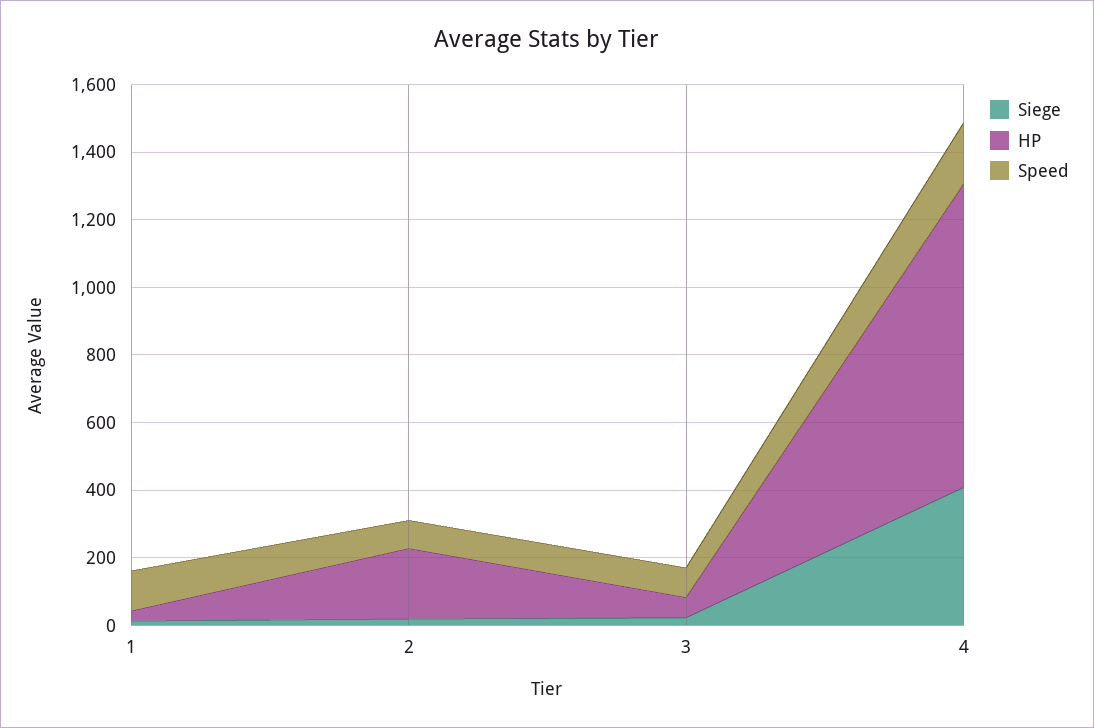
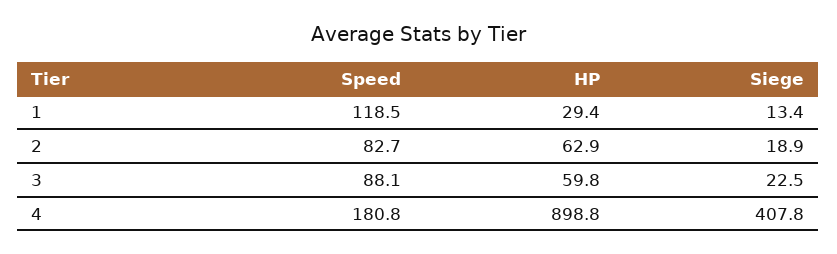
  {
    "Siege": {
      "1": 13.4,
      "2": 18.9,
      "3": 22.5,
      "4": 407.8
    },
    "HP": {
      "1": 29.4,
-     "2": 200,
+     "2": 62.9,
      "3": 59.8,
      "4": 898.8
    },
    "Speed": {
      "1": 118.5,
      "2": 82.7,
      "3": 88.1,
      "4": 180.8
    }
  }

